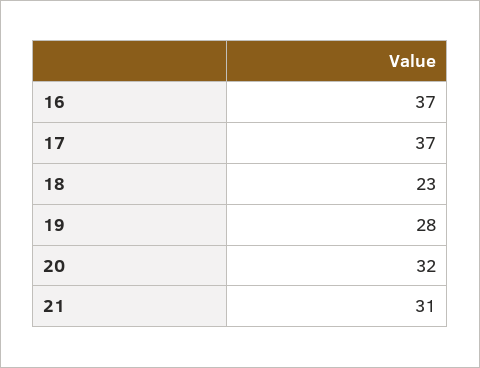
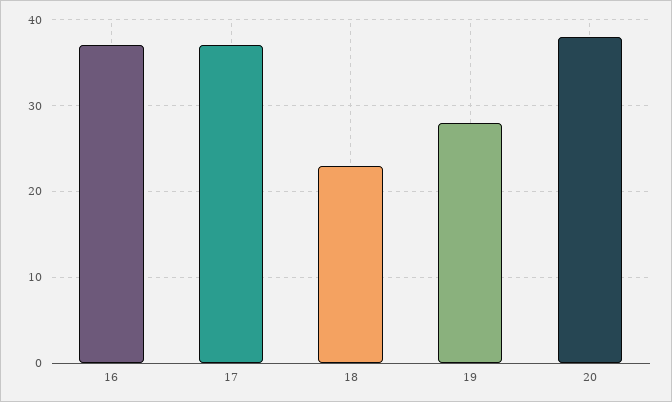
  {
    "16": 37,
    "17": 37,
    "18": 23,
    "19": 28,
-   "20": 32,
+   "20": 38
-   "21": 31
  }

